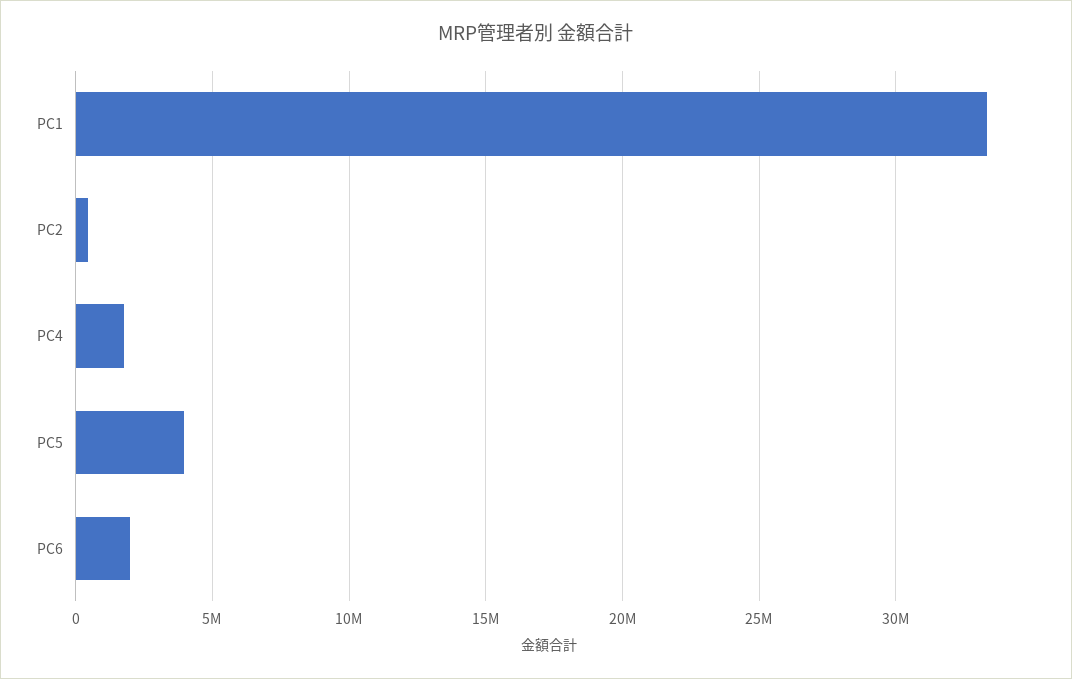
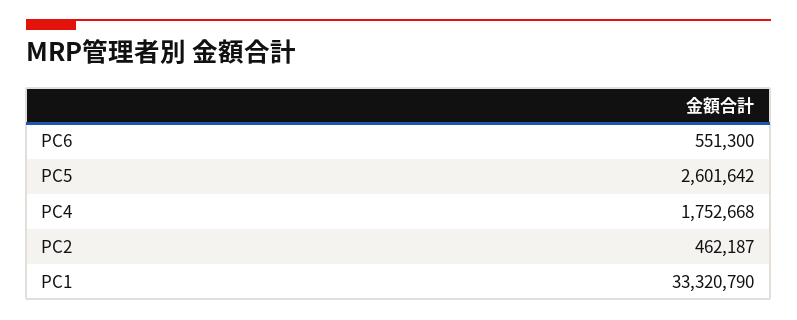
  {
    "PC1": 33320790,
    "PC2": 462187,
    "PC4": 1752668,
-   "PC5": 4000000,
+   "PC5": 2601642,
-   "PC6": 2000000
+   "PC6": 551300
  }

